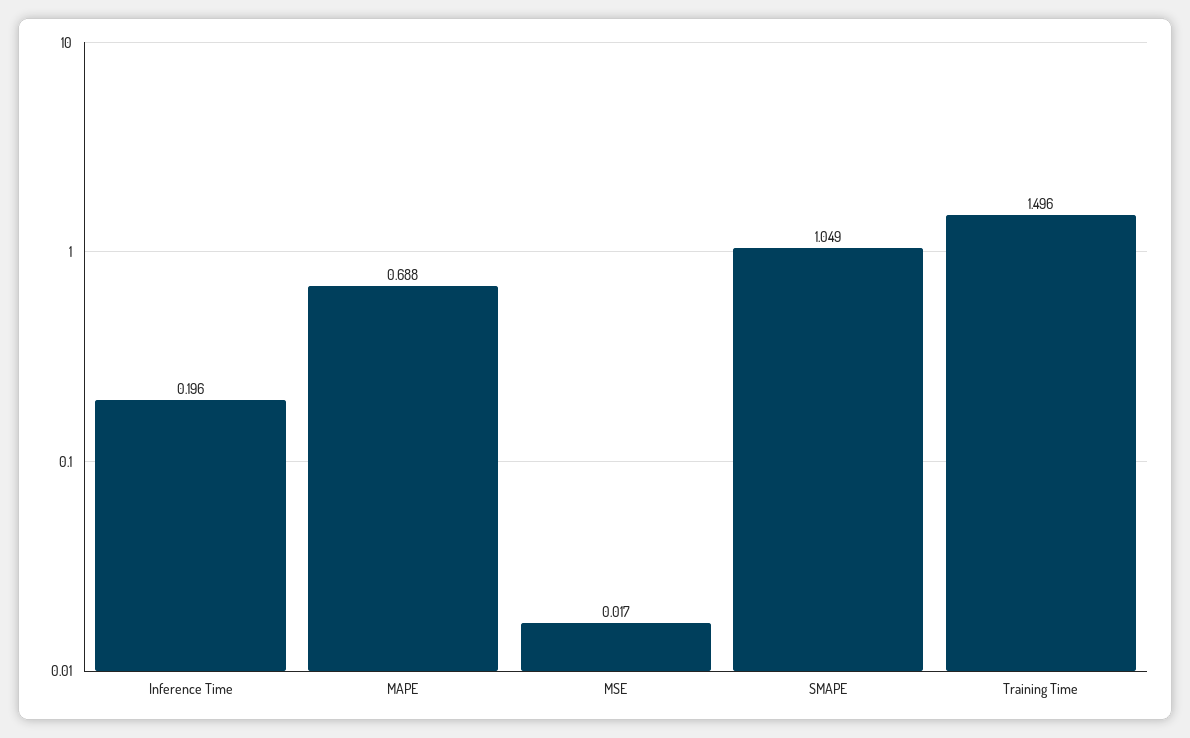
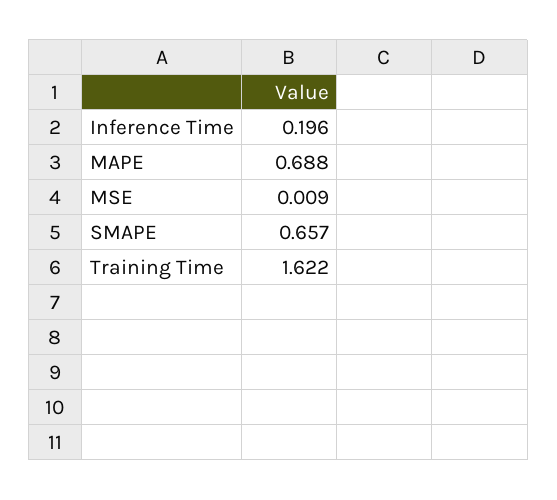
  {
    "Inference Time": 0.196,
    "MAPE": 0.688,
-   "MSE": 0.017,
+   "MSE": 0.009,
-   "SMAPE": 1.049,
+   "SMAPE": 0.657,
-   "Training Time": 1.496
+   "Training Time": 1.622
  }

